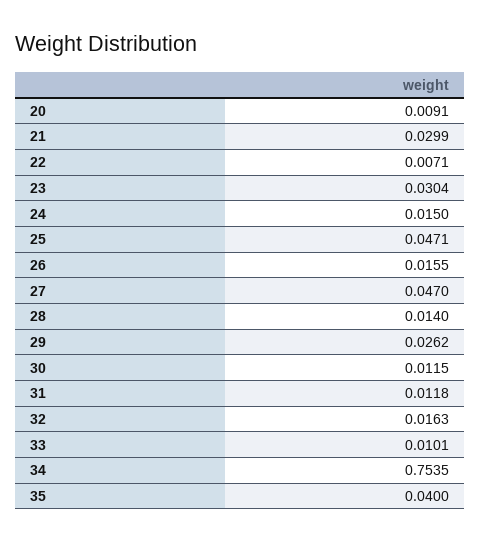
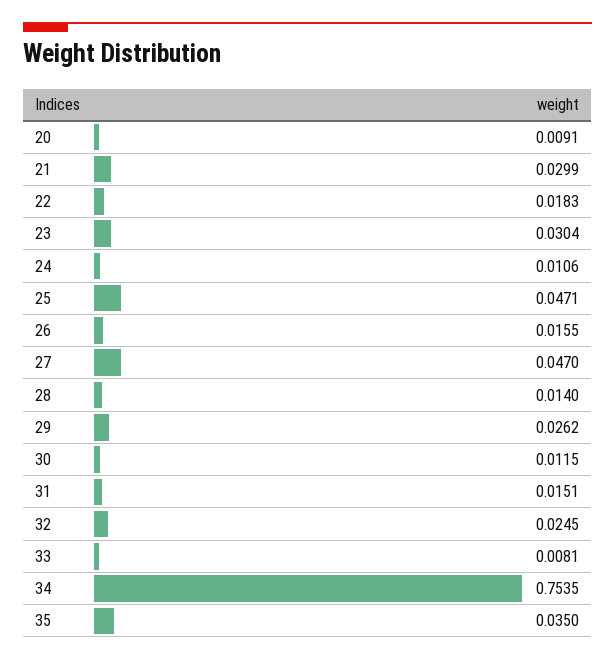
  {
    "20": 0.0091,
    "21": 0.0299,
-   "22": 0.0071,
+   "22": 0.0183,
    "23": 0.0304,
-   "24": 0.015,
+   "24": 0.0106,
    "25": 0.0471,
    "26": 0.0155,
    "27": 0.047,
    "28": 0.014,
    "29": 0.0262,
    "30": 0.0115,
-   "31": 0.0118,
+   "31": 0.0151,
-   "32": 0.0163,
+   "32": 0.0245,
-   "33": 0.0101,
+   "33": 0.0081,
    "34": 0.7535,
-   "35": 0.04
+   "35": 0.035
  }

